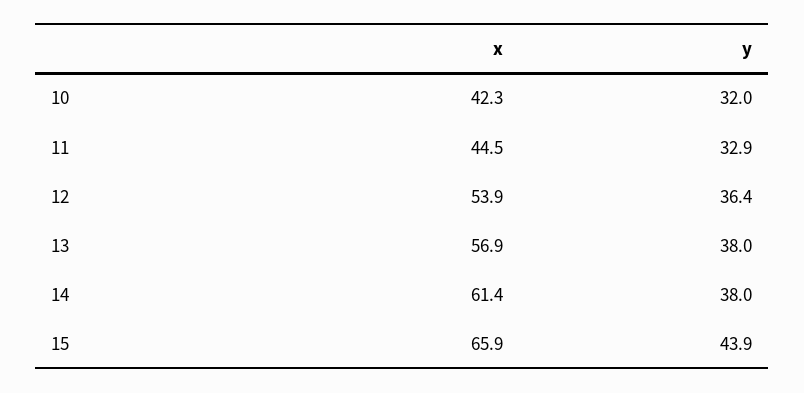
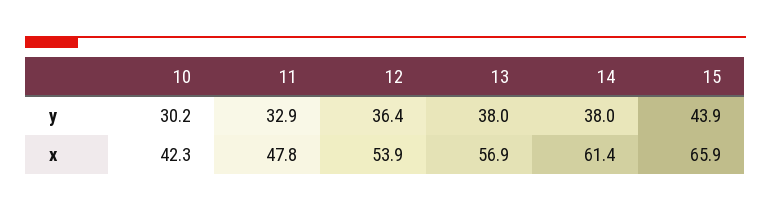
  {
    "x": {
      "10": 42.3,
-     "11": 44.5,
+     "11": 47.8,
      "12": 53.9,
      "13": 56.9,
      "14": 61.4,
      "15": 65.9
    },
    "y": {
-     "10": 32,
+     "10": 30.2,
      "11": 32.9,
      "12": 36.4,
      "13": 38,
      "14": 38,
      "15": 43.9
    }
  }

